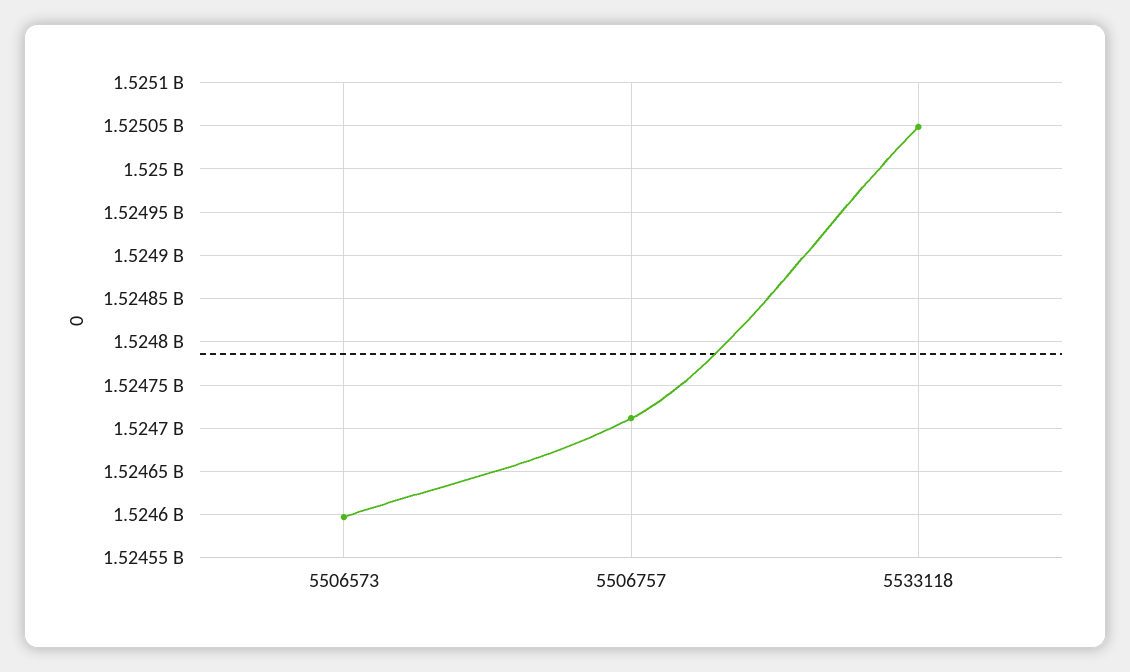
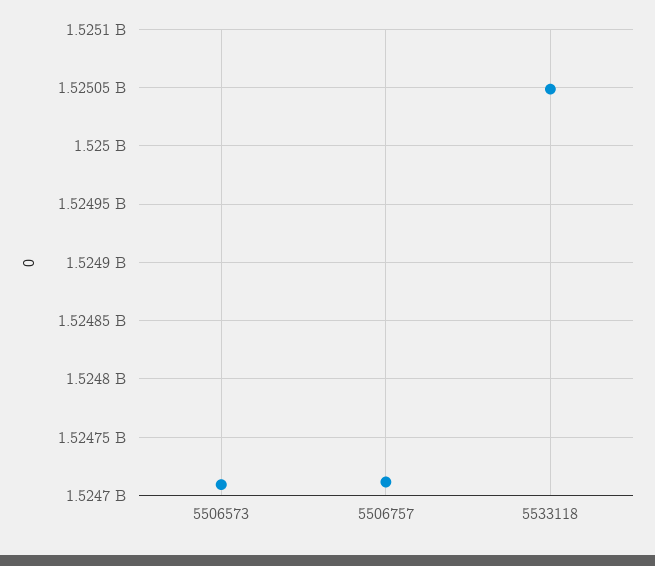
  {
-   "5506573": 1524600000,
+   "5506573": 1524710000,
    "5506757": 1524710000,
    "5533118": 1525050000
  }

